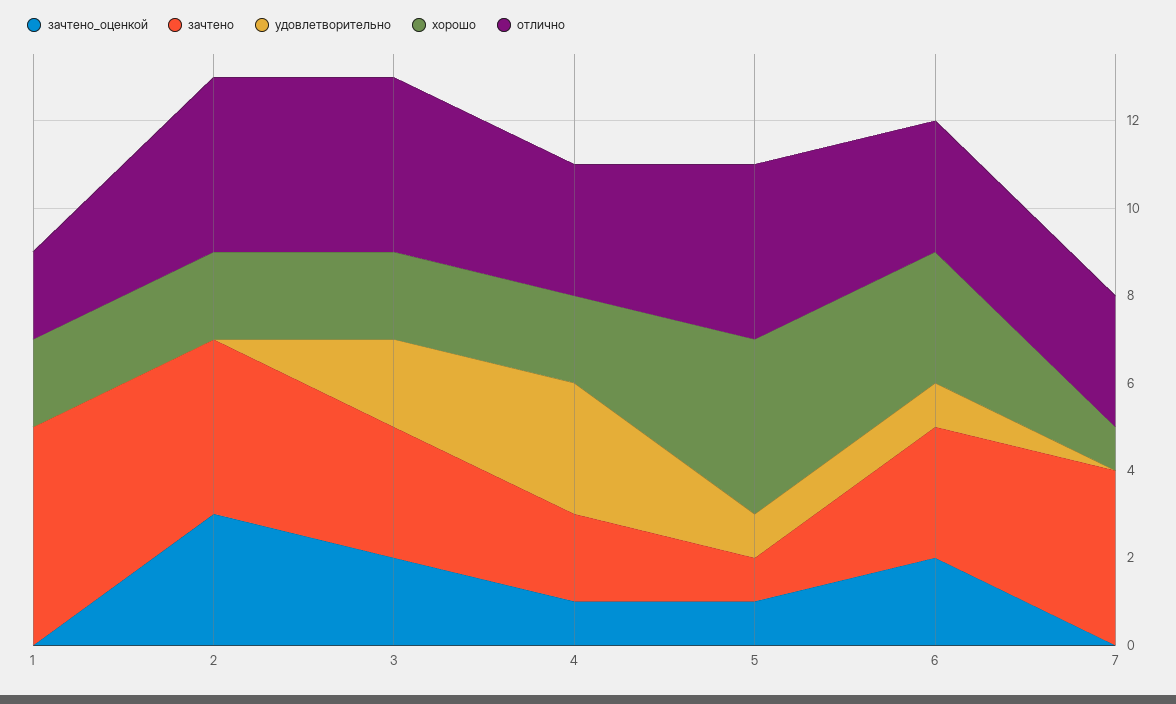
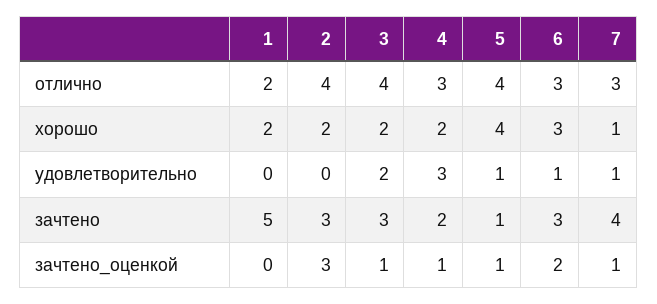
  {
    "зачтено_оценкой": {
      "1": 0,
      "2": 3,
-     "3": 2,
+     "3": 1,
      "4": 1,
      "5": 1,
      "6": 2,
-     "7": 0
+     "7": 1
    },
    "зачтено": {
      "1": 5,
-     "2": 4,
+     "2": 3,
      "3": 3,
      "4": 2,
      "5": 1,
      "6": 3,
      "7": 4
    },
    "удовлетворительно": {
      "1": 0,
      "2": 0,
      "3": 2,
      "4": 3,
      "5": 1,
      "6": 1,
-     "7": 0
+     "7": 1
    },
    "хорошо": {
      "1": 2,
      "2": 2,
      "3": 2,
      "4": 2,
      "5": 4,
      "6": 3,
      "7": 1
    },
    "отлично": {
      "1": 2,
      "2": 4,
      "3": 4,
      "4": 3,
      "5": 4,
      "6": 3,
      "7": 3
    }
  }

